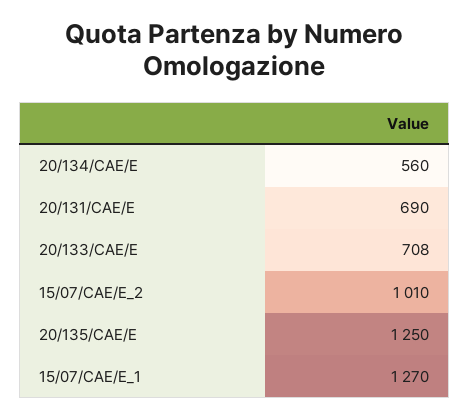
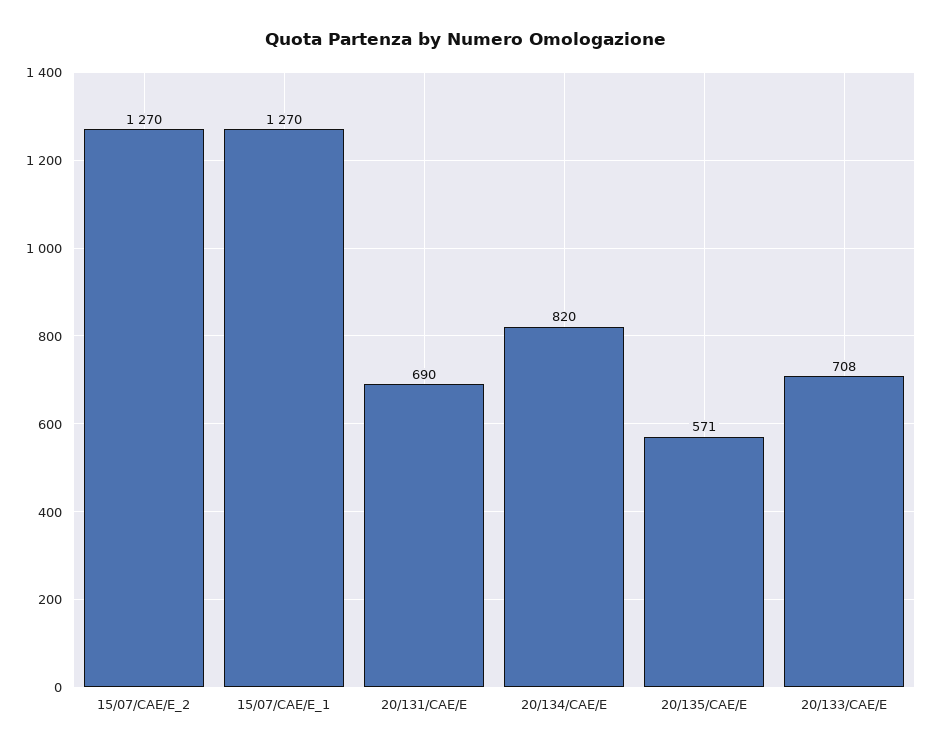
  {
-   "20/134/CAE/E": 560,
+   "20/134/CAE/E": 820,
    "20/131/CAE/E": 690,
    "20/133/CAE/E": 708,
-   "15/07/CAE/E_2": 1010,
+   "15/07/CAE/E_2": 1270,
-   "20/135/CAE/E": 1250,
+   "20/135/CAE/E": 571,
    "15/07/CAE/E_1": 1270
  }

